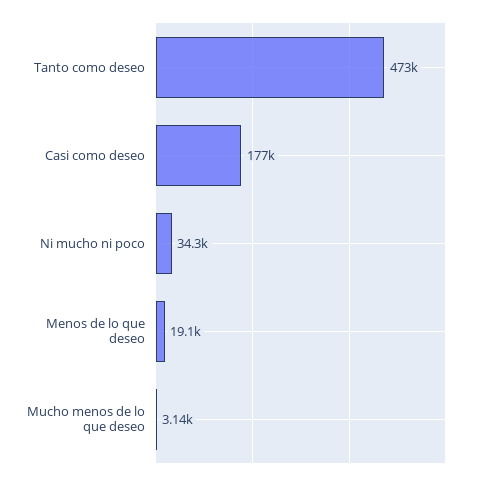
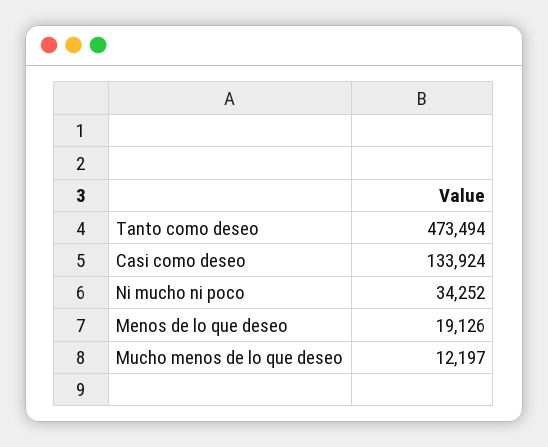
  {
    "Tanto como deseo": 473494,
-   "Casi como deseo": 177000,
+   "Casi como deseo": 133924,
    "Ni mucho ni poco": 34252,
    "Menos de lo que deseo": 19126,
-   "Mucho menos de lo que deseo": 3140
+   "Mucho menos de lo que deseo": 12197
  }

